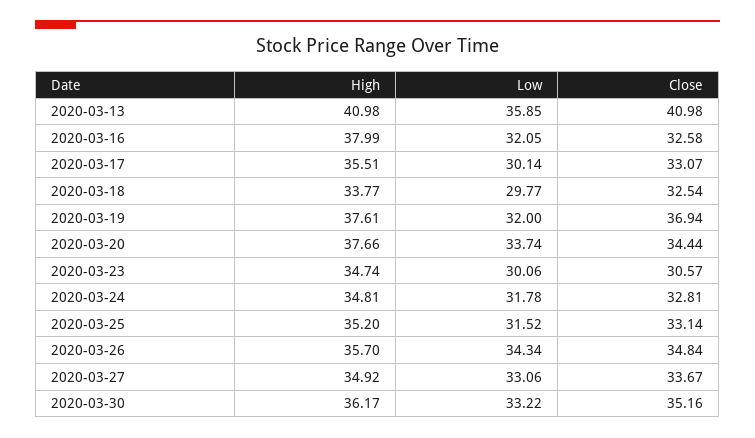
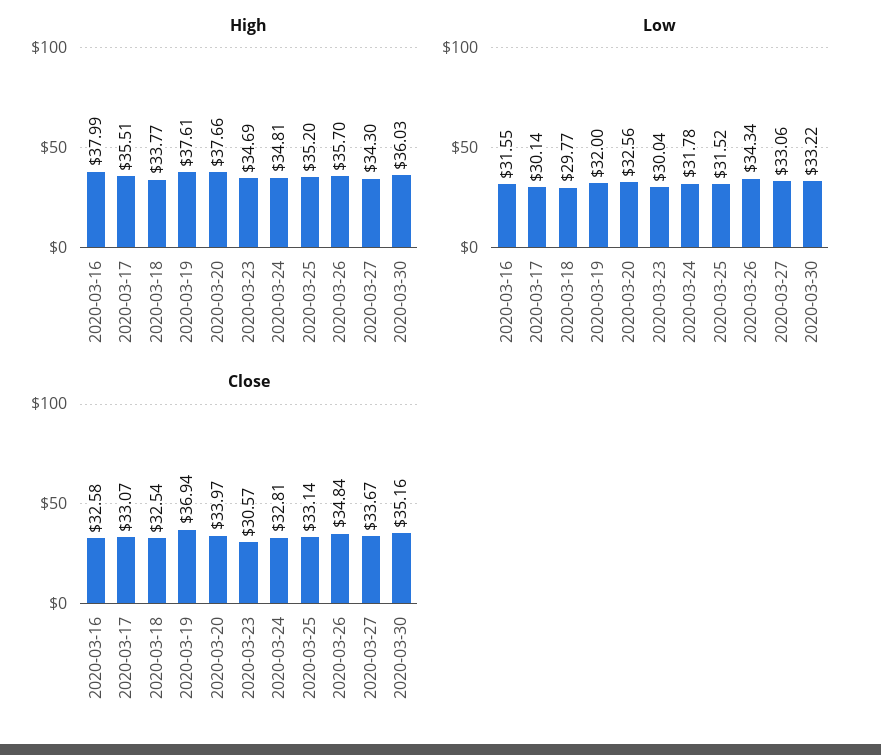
  {
    "High": {
-     "2020-03-13": 40.98,
      "2020-03-16": 37.99,
      "2020-03-17": 35.51,
      "2020-03-18": 33.77,
      "2020-03-19": 37.61,
      "2020-03-20": 37.66,
-     "2020-03-23": 34.74,
+     "2020-03-23": 34.69,
      "2020-03-24": 34.81,
      "2020-03-25": 35.2,
      "2020-03-26": 35.7,
-     "2020-03-27": 34.92,
+     "2020-03-27": 34.3,
-     "2020-03-30": 36.17
+     "2020-03-30": 36.03
    },
    "Low": {
-     "2020-03-13": 35.85,
-     "2020-03-16": 32.05,
+     "2020-03-16": 31.55,
      "2020-03-17": 30.14,
      "2020-03-18": 29.77,
      "2020-03-19": 32,
-     "2020-03-20": 33.74,
+     "2020-03-20": 32.56,
-     "2020-03-23": 30.06,
+     "2020-03-23": 30.04,
      "2020-03-24": 31.78,
      "2020-03-25": 31.52,
      "2020-03-26": 34.34,
      "2020-03-27": 33.06,
      "2020-03-30": 33.22
    },
    "Close": {
-     "2020-03-13": 40.98,
      "2020-03-16": 32.58,
      "2020-03-17": 33.07,
      "2020-03-18": 32.54,
      "2020-03-19": 36.94,
-     "2020-03-20": 34.44,
+     "2020-03-20": 33.97,
      "2020-03-23": 30.57,
      "2020-03-24": 32.81,
      "2020-03-25": 33.14,
      "2020-03-26": 34.84,
      "2020-03-27": 33.67,
      "2020-03-30": 35.16
    }
  }

